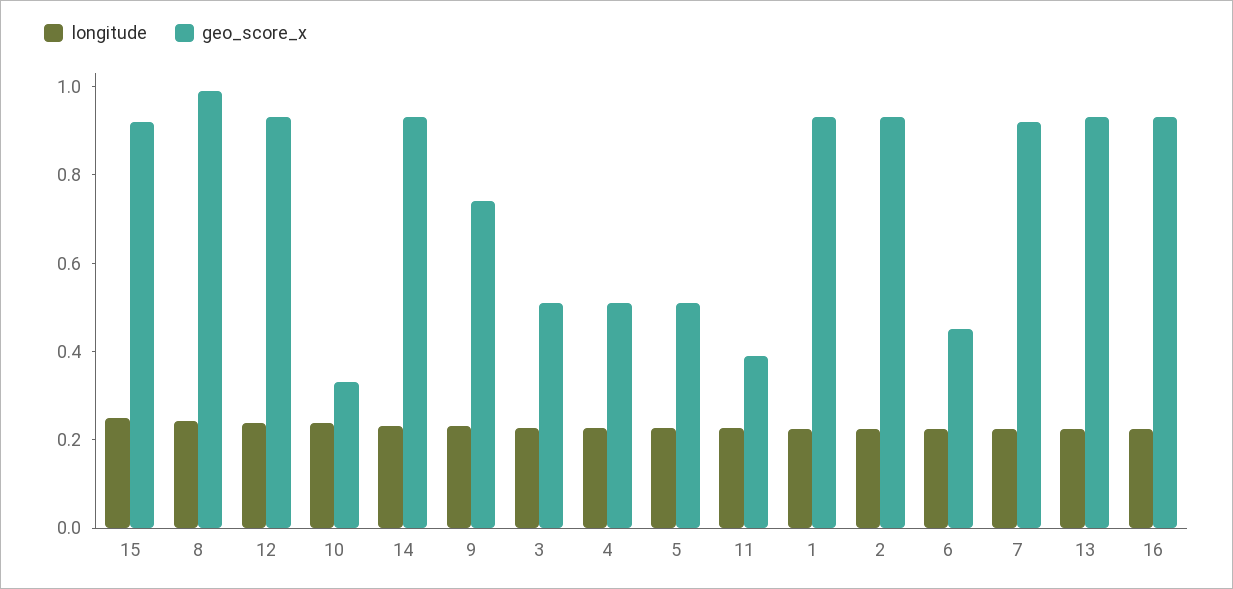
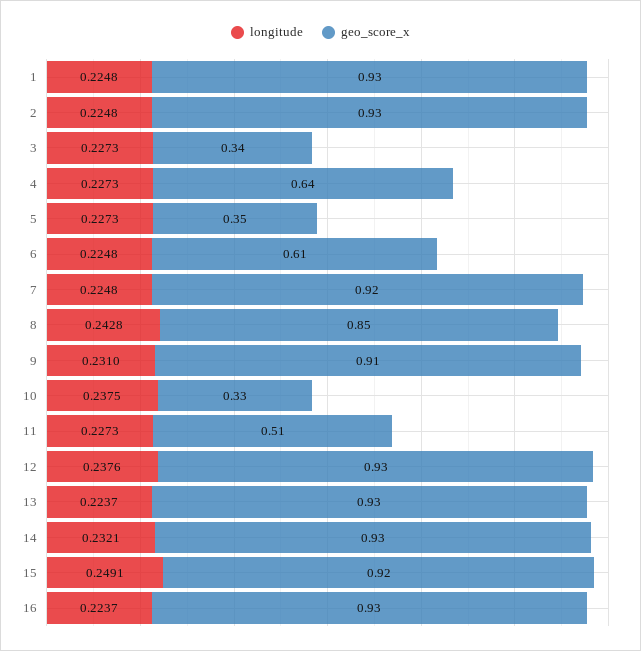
  {
    "longitude": {
      "15": 0.2491,
      "8": 0.2428,
      "12": 0.2376,
      "10": 0.2375,
      "14": 0.2321,
      "9": 0.231,
      "3": 0.2273,
      "4": 0.2273,
      "5": 0.2273,
      "11": 0.2273,
      "1": 0.2248,
      "2": 0.2248,
      "6": 0.2248,
      "7": 0.2248,
      "13": 0.2237,
      "16": 0.2237
    },
    "geo_score_x": {
      "15": 0.92,
-     "8": 1,
+     "8": 0.85,
      "12": 0.93,
      "10": 0.33,
      "14": 0.93,
-     "9": 0.75,
+     "9": 0.91,
-     "3": 0.5,
+     "3": 0.34,
-     "4": 0.5,
+     "4": 0.64,
-     "5": 0.5,
+     "5": 0.35,
-     "11": 0.4,
+     "11": 0.51,
      "1": 0.93,
      "2": 0.93,
-     "6": 0.45,
+     "6": 0.61,
      "7": 0.92,
      "13": 0.93,
      "16": 0.93
    }
  }

